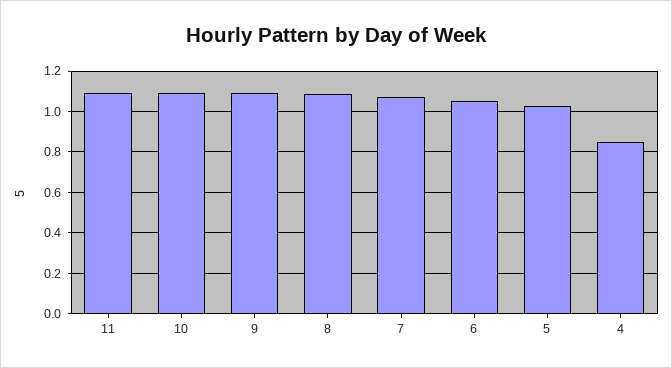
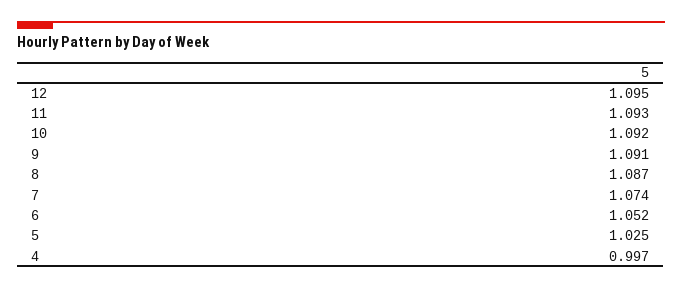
  {
    "11": 1.093,
    "10": 1.092,
    "9": 1.091,
    "8": 1.087,
    "7": 1.074,
    "6": 1.052,
    "5": 1.025,
-   "4": 0.85
+   "4": 0.997,
+   "12": 1.095
  }

